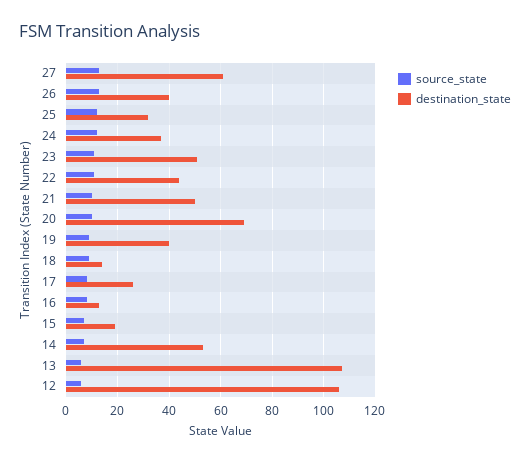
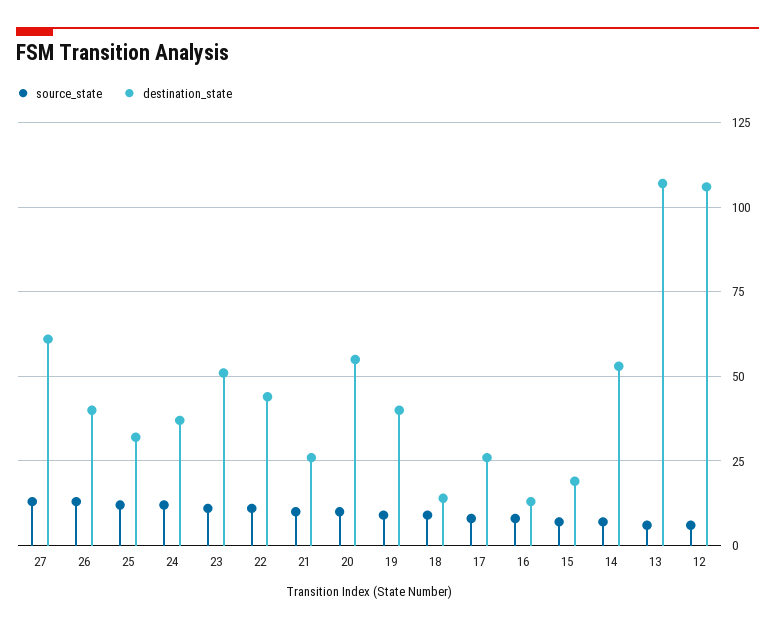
  {
    "source_state": {
      "27": 15,
      "26": 15,
      "25": 10,
      "24": 10,
      "23": 10,
      "22": 10,
      "21": 10,
      "20": 10,
      "19": 10,
      "18": 10,
      "17": 10,
      "16": 10,
      "15": 5,
      "14": 5,
      "13": 5,
      "12": 5
    },
    "destination_state": {
      "27": 60,
      "26": 40,
      "25": 30,
      "24": 35,
      "23": 50,
      "22": 45,
-     "21": 50,
+     "21": 25,
-     "20": 70,
+     "20": 55,
      "19": 40,
      "18": 15,
      "17": 25,
      "16": 15,
      "15": 20,
      "14": 55,
      "13": 105,
      "12": 105
    }
  }

